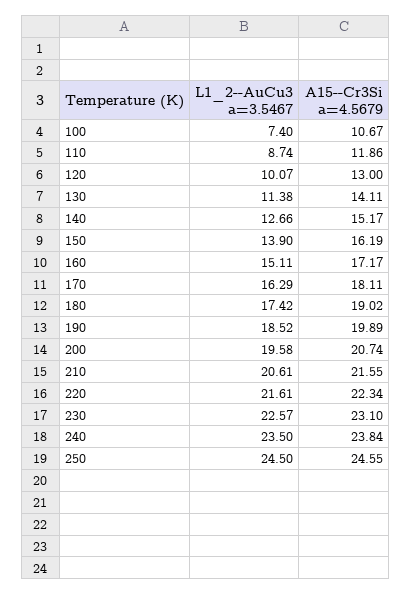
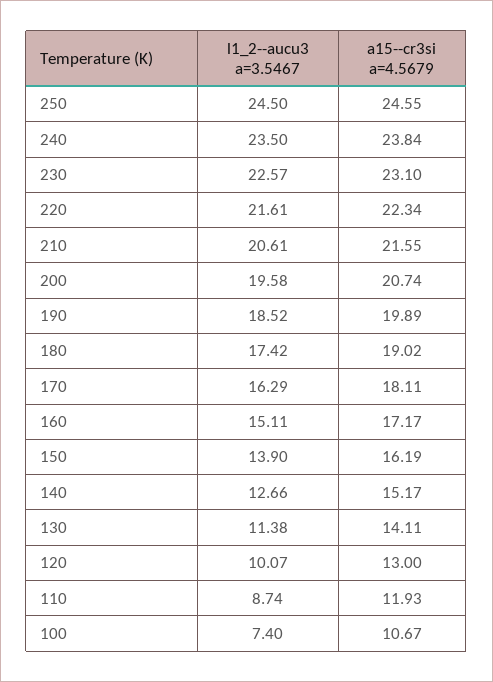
  {
    "L1_2--AuCu3 a=3.5467": {
      "100": 7.4,
      "110": 8.74,
      "120": 10.07,
      "130": 11.38,
      "140": 12.66,
      "150": 13.9,
      "160": 15.11,
      "170": 16.29,
      "180": 17.42,
      "190": 18.52,
      "200": 19.58,
      "210": 20.61,
      "220": 21.61,
      "230": 22.57,
      "240": 23.5,
      "250": 24.5
    },
    "A15--Cr3Si a=4.5679": {
      "100": 10.67,
-     "110": 11.86,
+     "110": 11.93,
      "120": 13,
      "130": 14.11,
      "140": 15.17,
      "150": 16.19,
      "160": 17.17,
      "170": 18.11,
      "180": 19.02,
      "190": 19.89,
      "200": 20.74,
      "210": 21.55,
      "220": 22.34,
      "230": 23.1,
      "240": 23.84,
      "250": 24.55
    }
  }

